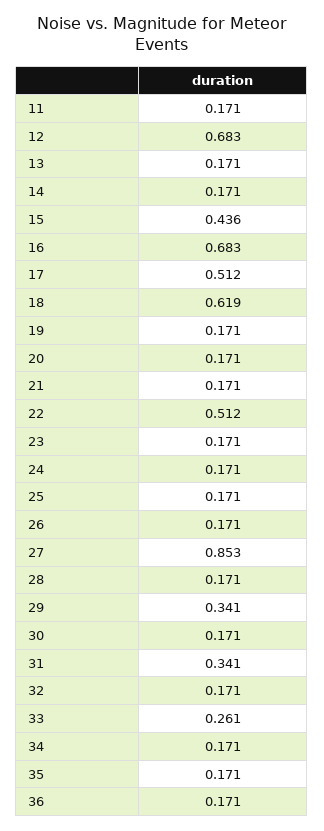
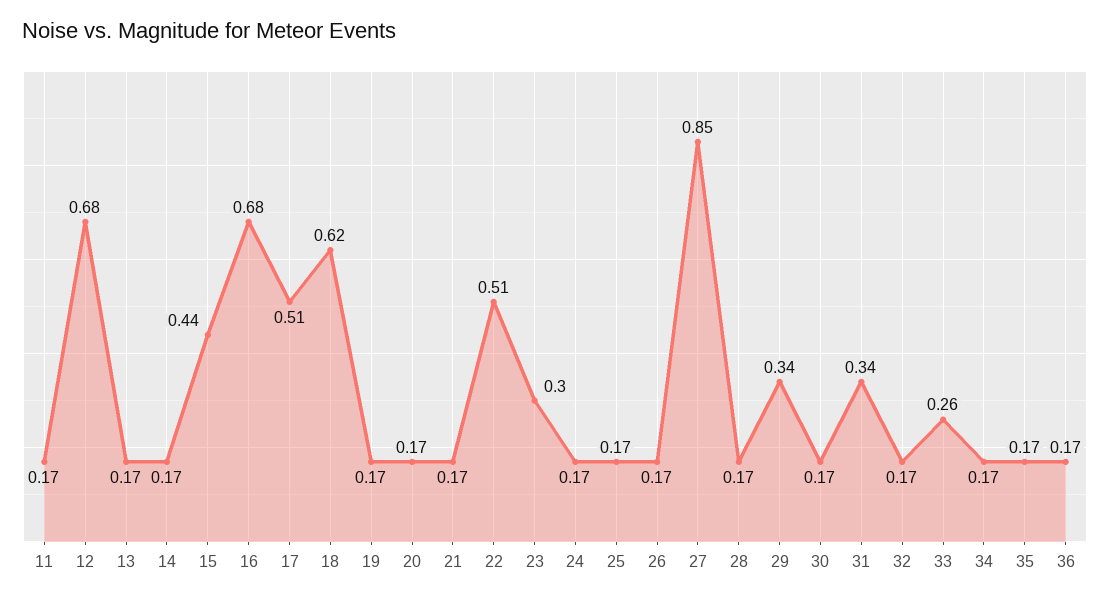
  {
    "11": 0.171,
    "12": 0.683,
    "13": 0.171,
    "14": 0.171,
    "15": 0.436,
    "16": 0.683,
    "17": 0.512,
    "18": 0.619,
    "19": 0.171,
    "20": 0.171,
    "21": 0.171,
    "22": 0.512,
-   "23": 0.171,
+   "23": 0.3,
    "24": 0.171,
    "25": 0.171,
    "26": 0.171,
    "27": 0.853,
    "28": 0.171,
    "29": 0.341,
    "30": 0.171,
    "31": 0.341,
    "32": 0.171,
    "33": 0.261,
    "34": 0.171,
    "35": 0.171,
    "36": 0.171
  }

